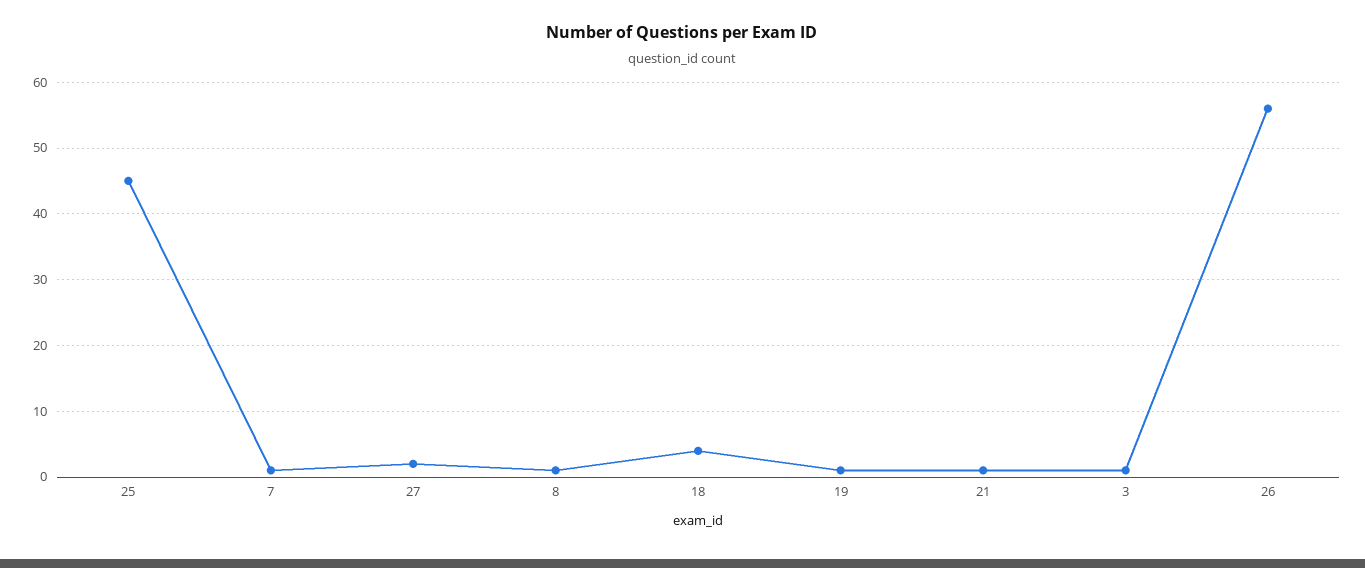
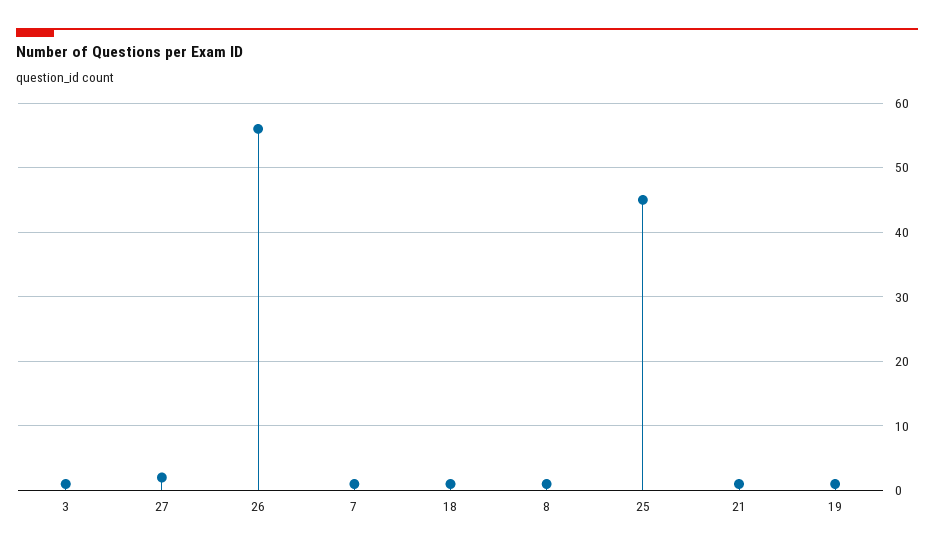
  {
    "25": 45,
    "7": 1,
    "27": 2,
    "8": 1,
-   "18": 4,
+   "18": 1,
    "19": 1,
    "21": 1,
    "3": 1,
    "26": 56
  }

